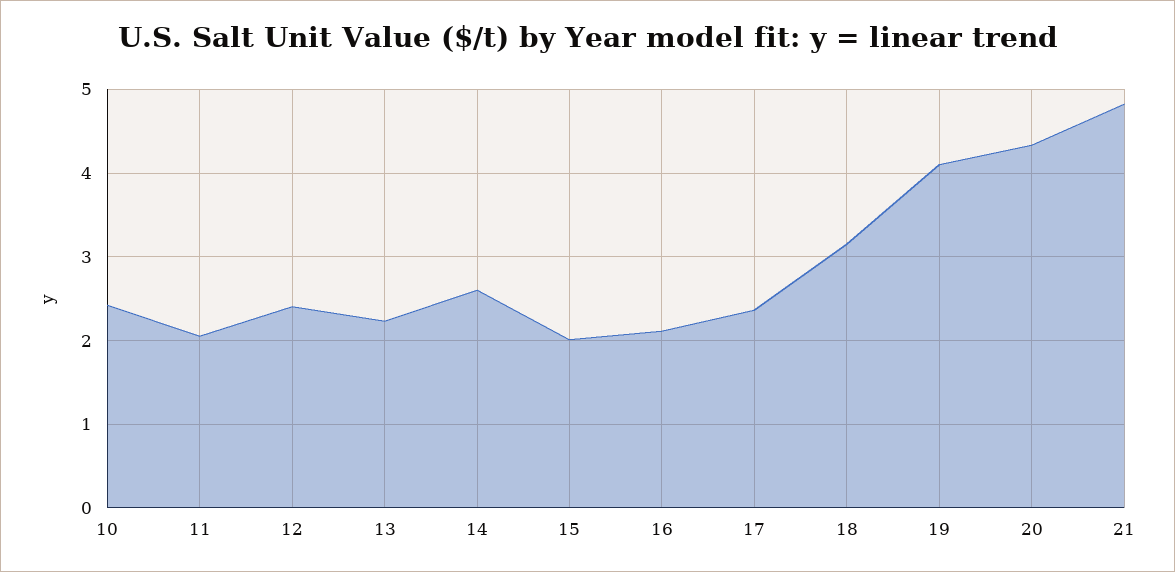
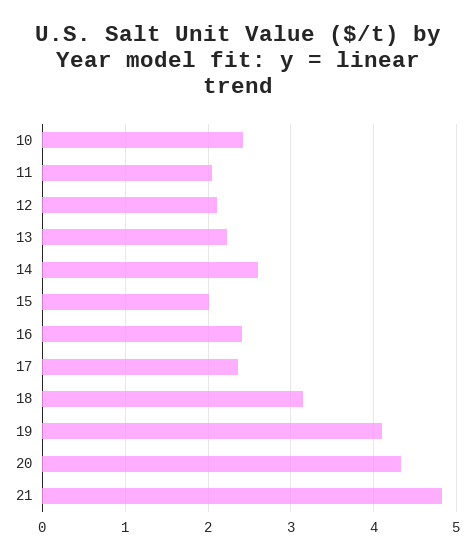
  {
    "10": 2.4,
    "11": 2.1,
-   "12": 2.4,
+   "12": 2.1,
    "13": 2.2,
    "14": 2.6,
    "15": 2,
-   "16": 2.1,
+   "16": 2.4,
    "17": 2.4,
    "18": 3.2,
    "19": 4.1,
    "20": 4.3,
    "21": 4.8
  }

